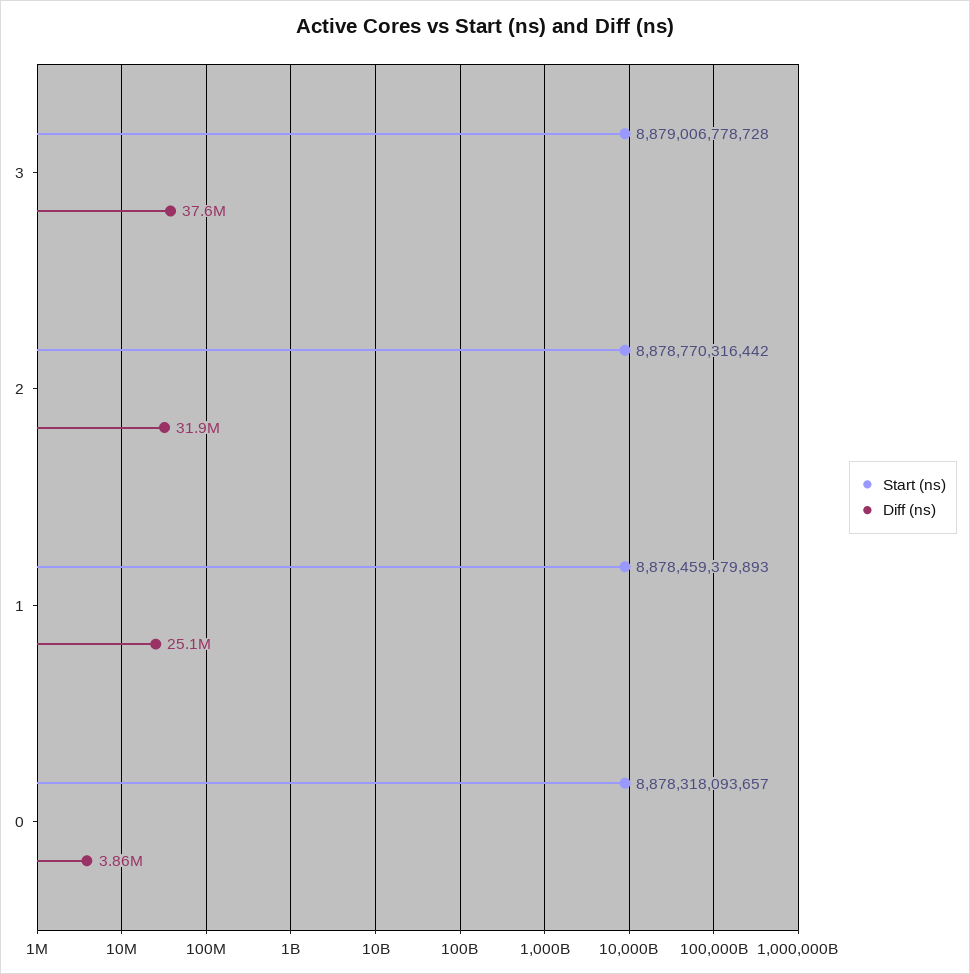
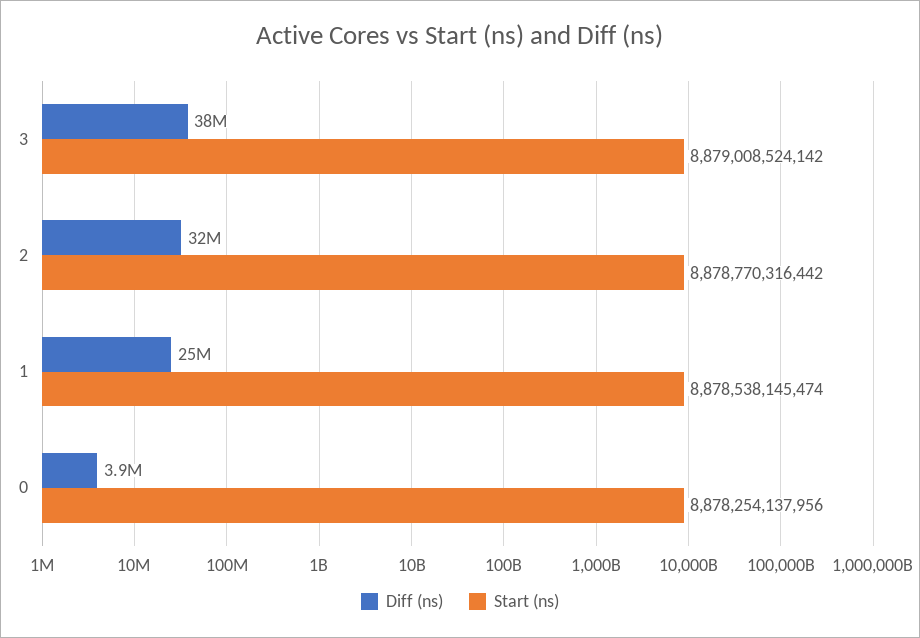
  {
    "Start (ns)": {
-     "3": 8879006778728,
+     "3": 8879008524142,
      "2": 8878770316442,
-     "1": 8878459379893,
+     "1": 8878538145474,
-     "0": 8878318093657
+     "0": 8878254137956
    },
    "Diff (ns)": {
      "3": 37600000,
      "2": 31900000,
      "1": 25100000,
      "0": 3860000
    }
  }

